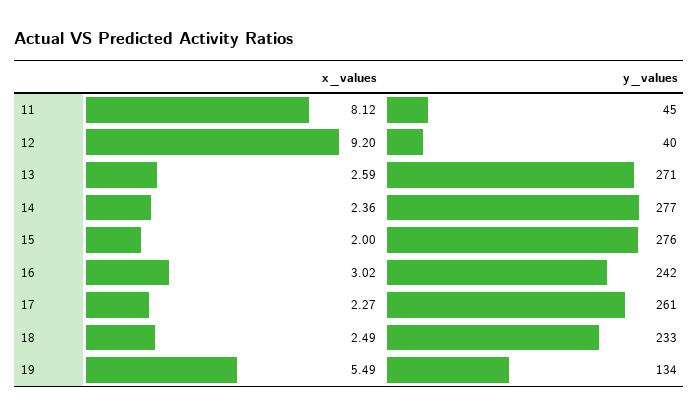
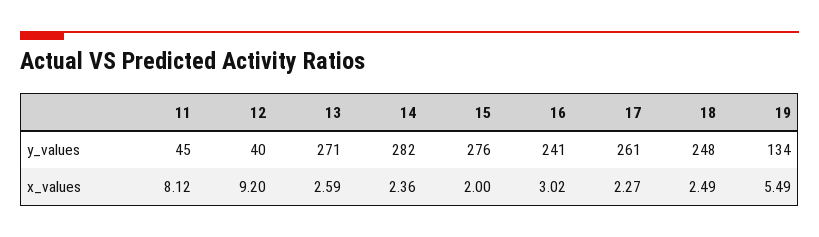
  {
    "x_values": {
      "11": 8.12,
      "12": 9.2,
      "13": 2.59,
      "14": 2.36,
      "15": 2,
      "16": 3.02,
      "17": 2.27,
      "18": 2.49,
      "19": 5.49
    },
    "y_values": {
      "11": 45,
      "12": 40,
      "13": 271,
-     "14": 277,
+     "14": 282,
      "15": 276,
-     "16": 242,
+     "16": 241,
      "17": 261,
-     "18": 233,
+     "18": 248,
      "19": 134
    }
  }

